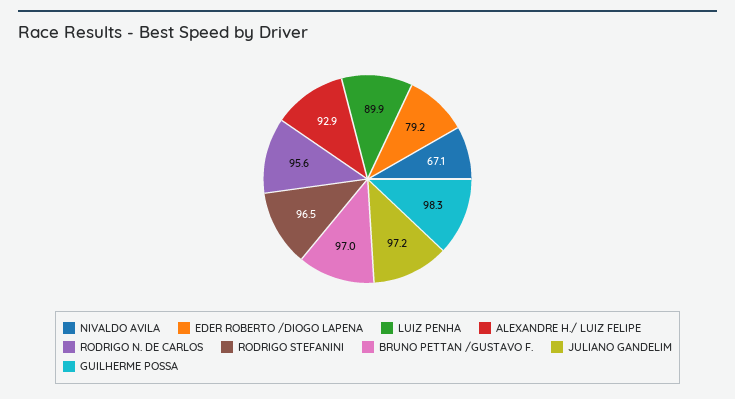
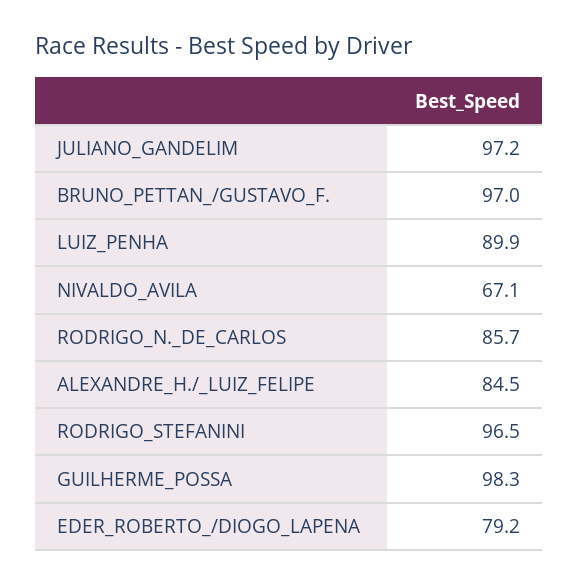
  {
    "NIVALDO AVILA": 67.1,
    "EDER ROBERTO /DIOGO LAPENA": 79.2,
    "LUIZ PENHA": 89.9,
-   "ALEXANDRE H./ LUIZ FELIPE": 92.9,
+   "ALEXANDRE H./ LUIZ FELIPE": 84.5,
-   "RODRIGO N. DE CARLOS": 95.6,
+   "RODRIGO N. DE CARLOS": 85.7,
    "RODRIGO STEFANINI": 96.5,
    "BRUNO PETTAN /GUSTAVO F.": 97,
    "JULIANO GANDELIM": 97.2,
    "GUILHERME POSSA": 98.3
  }

